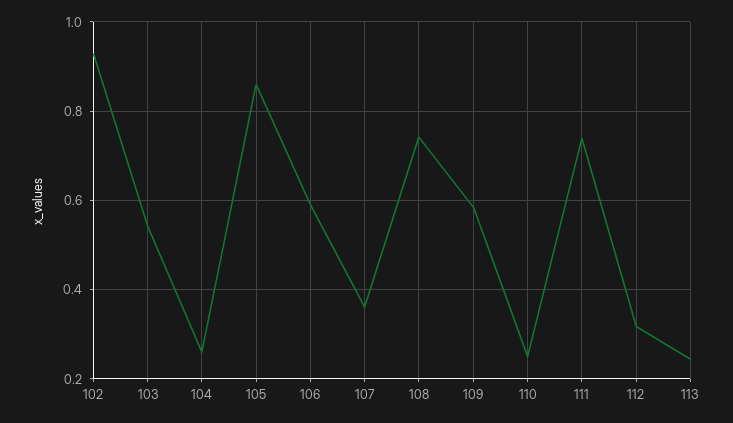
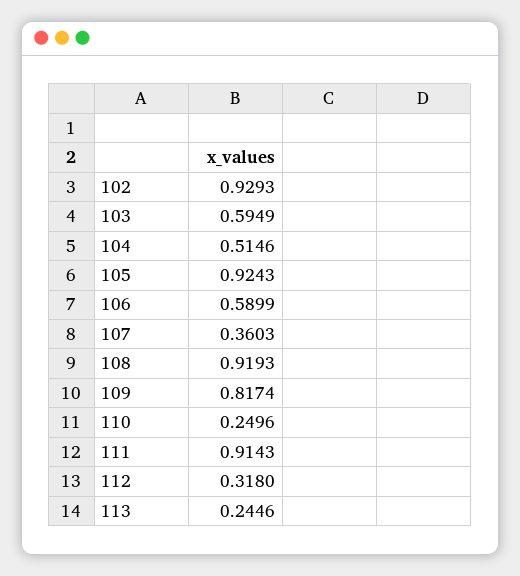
  {
    "102": 0.9293,
-   "103": 0.54,
+   "103": 0.5949,
-   "104": 0.26,
+   "104": 0.5146,
-   "105": 0.86,
+   "105": 0.9243,
    "106": 0.5899,
    "107": 0.3603,
-   "108": 0.74,
+   "108": 0.9193,
-   "109": 0.58,
+   "109": 0.8174,
    "110": 0.2496,
-   "111": 0.74,
+   "111": 0.9143,
    "112": 0.318,
    "113": 0.2446
  }

